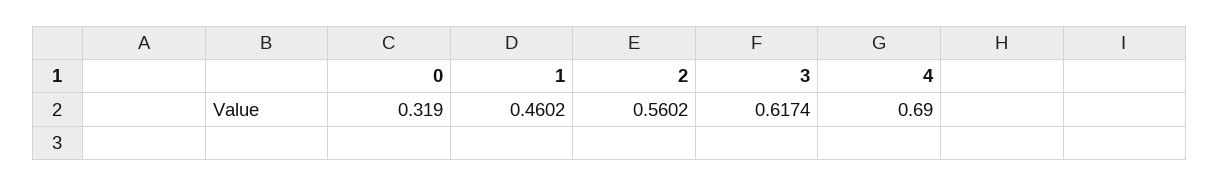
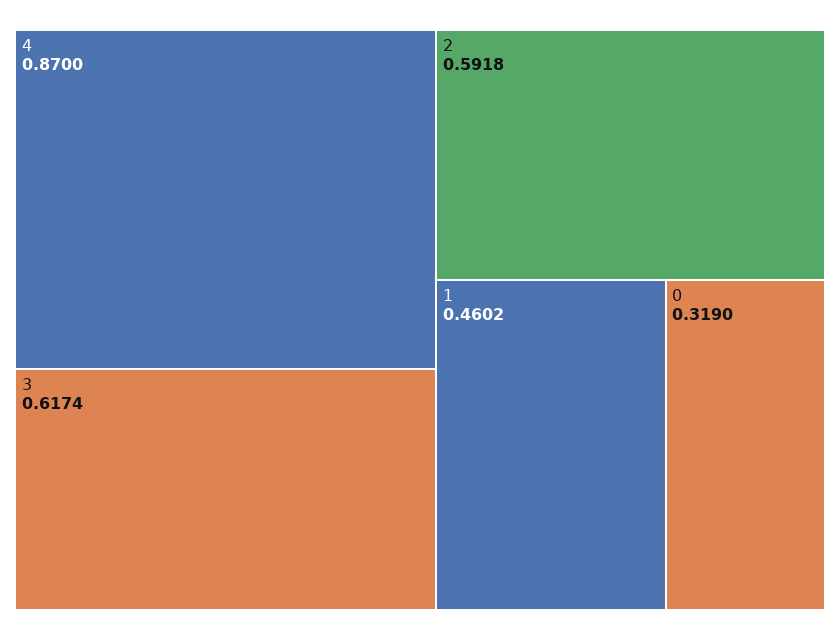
  {
    "0": 0.319,
    "1": 0.4602,
-   "2": 0.5602,
+   "2": 0.5918,
    "3": 0.6174,
-   "4": 0.69
+   "4": 0.87
  }

